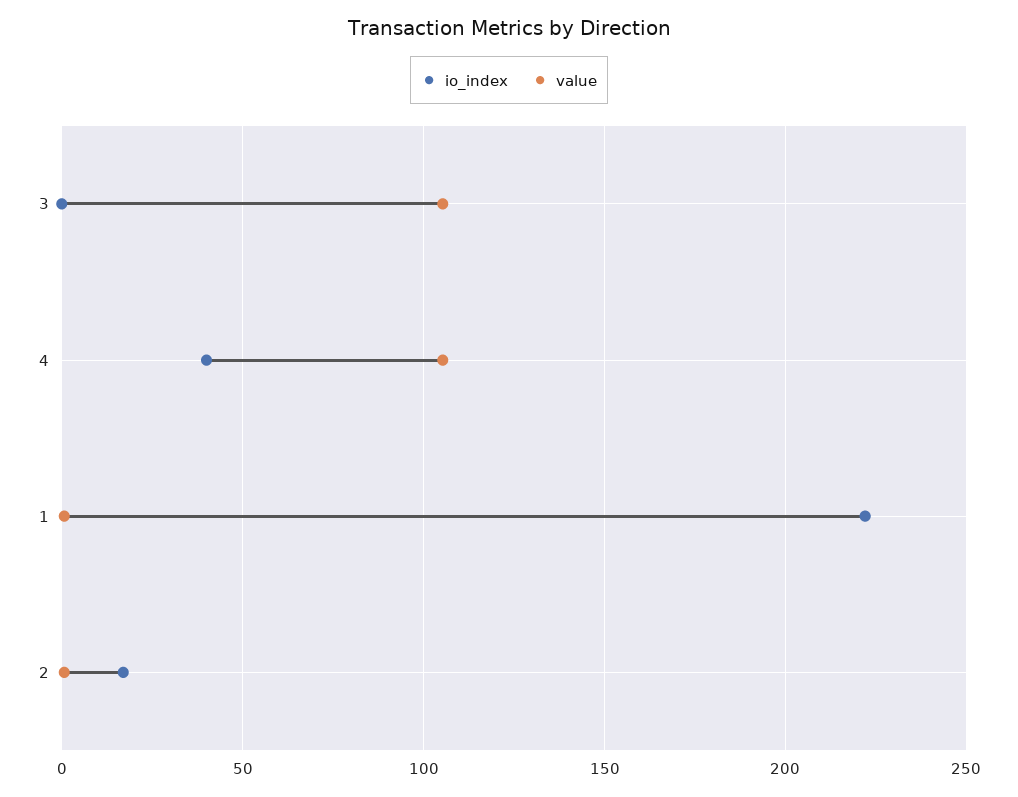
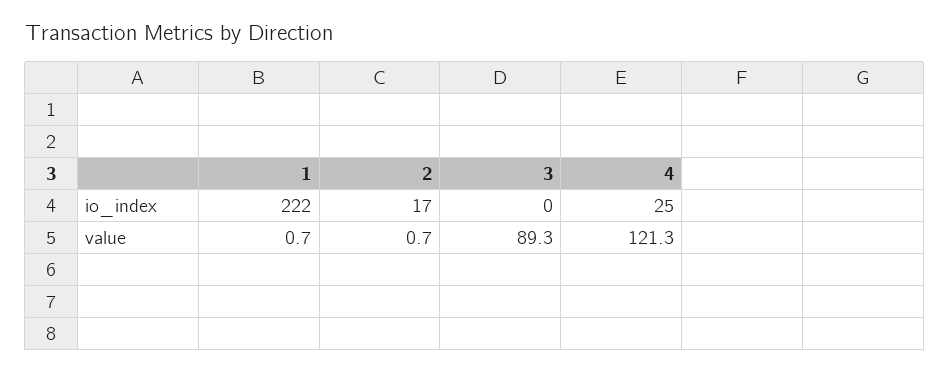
  {
    "io_index": {
      "3": 0,
-     "4": 40,
+     "4": 25,
      "1": 222,
      "2": 17
    },
    "value": {
-     "3": 105,
+     "3": 89.3,
-     "4": 105,
+     "4": 121.3,
      "1": 0.7,
      "2": 0.7
    }
  }

